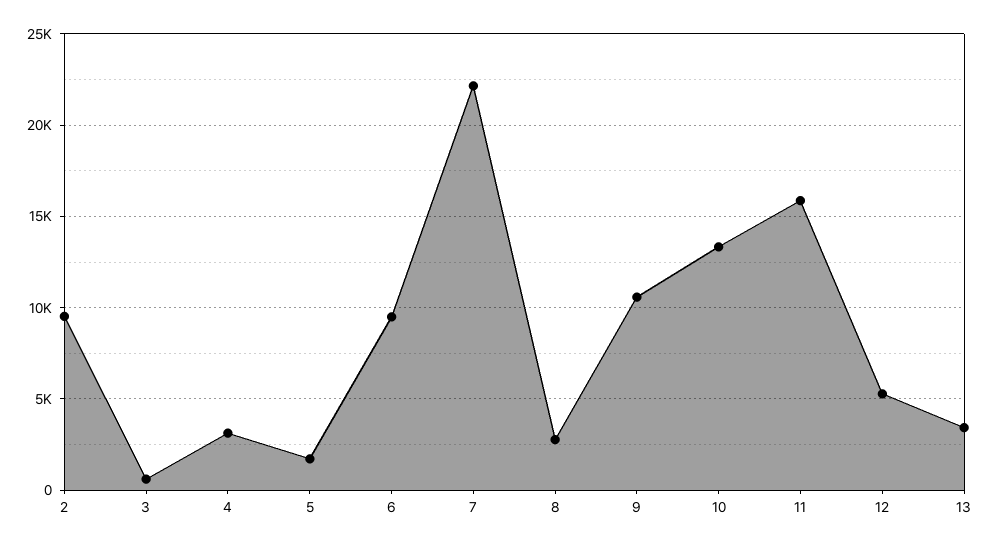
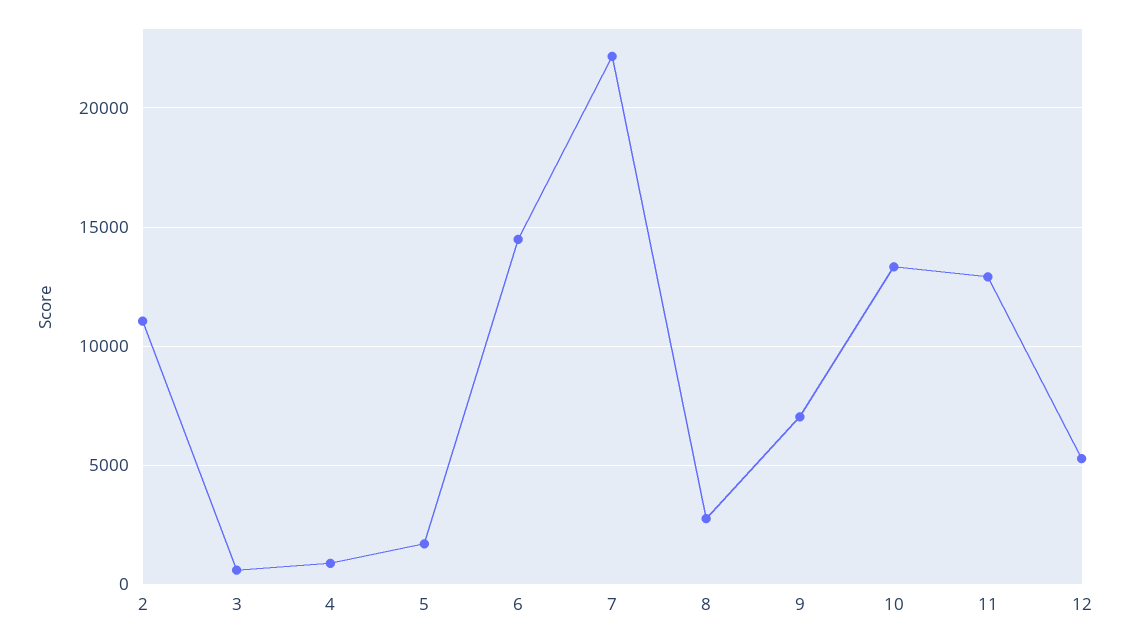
  {
-   "2": 9500,
+   "2": 11000,
    "3": 500,
-   "4": 3000,
+   "4": 1000,
    "5": 1500,
-   "6": 9500,
+   "6": 14500,
    "7": 22000,
    "8": 3000,
-   "9": 10500,
+   "9": 7000,
    "10": 13500,
-   "11": 16000,
+   "11": 13000,
-   "12": 5500,
+   "12": 5500
-   "13": 3500
  }

